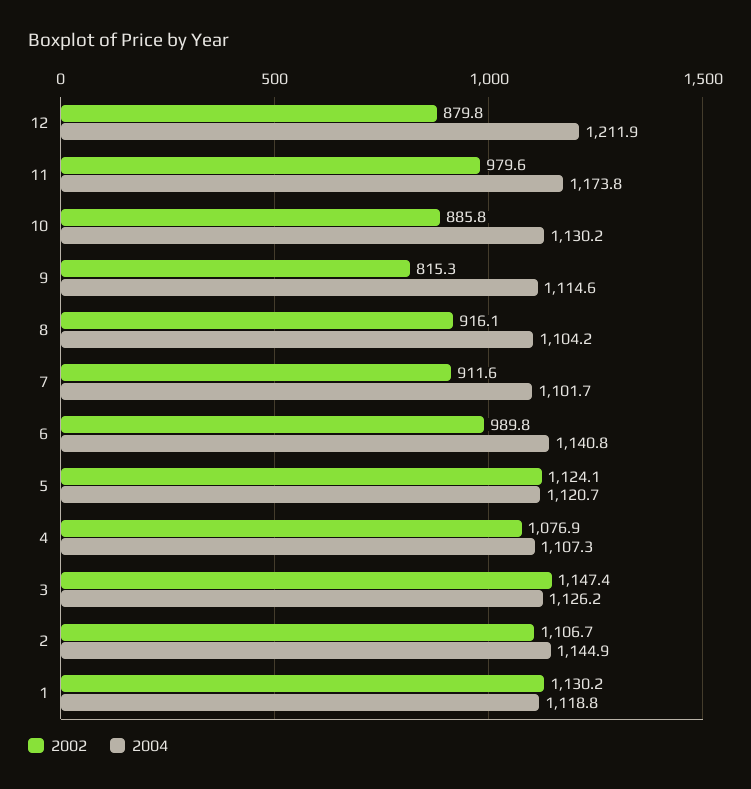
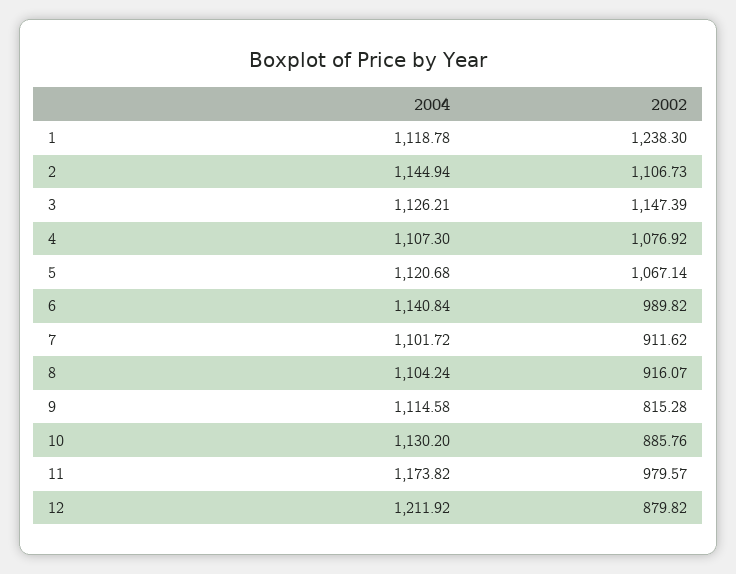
  {
    "2002": {
      "12": 879.82,
      "11": 979.57,
      "10": 885.76,
      "9": 815.28,
      "8": 916.07,
      "7": 911.62,
      "6": 989.82,
-     "5": 1124.1,
+     "5": 1067.14,
      "4": 1076.92,
      "3": 1147.39,
      "2": 1106.73,
-     "1": 1130.2
+     "1": 1238.3
    },
    "2004": {
      "12": 1211.92,
      "11": 1173.82,
      "10": 1130.2,
      "9": 1114.58,
      "8": 1104.24,
      "7": 1101.72,
      "6": 1140.84,
      "5": 1120.68,
      "4": 1107.3,
      "3": 1126.21,
      "2": 1144.94,
      "1": 1118.78
    }
  }

